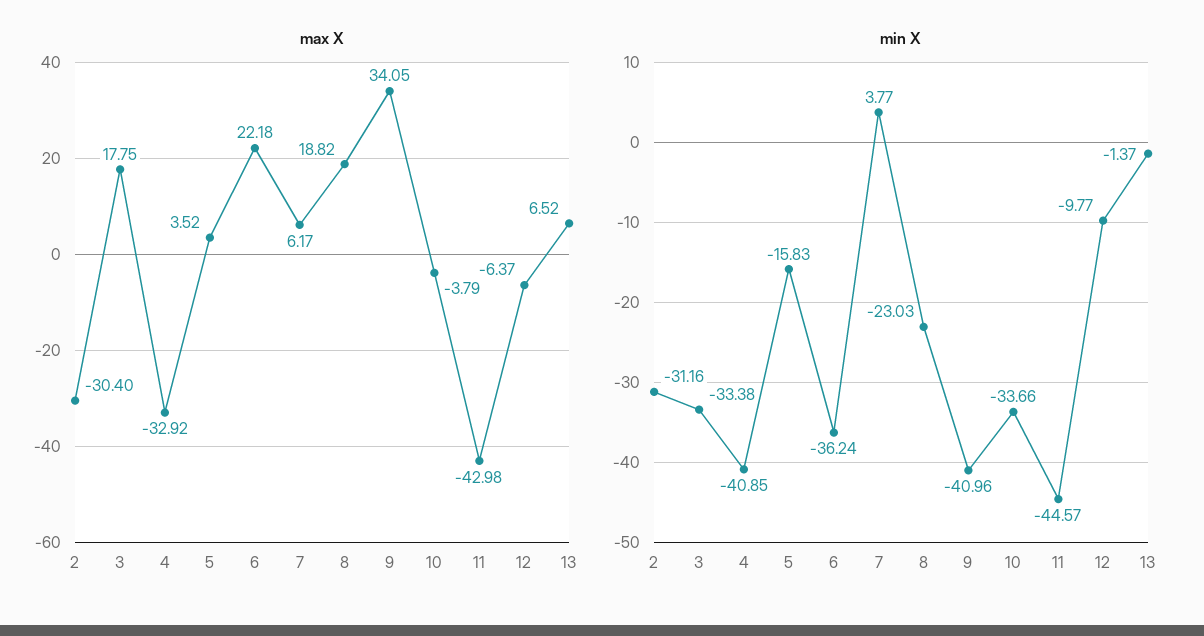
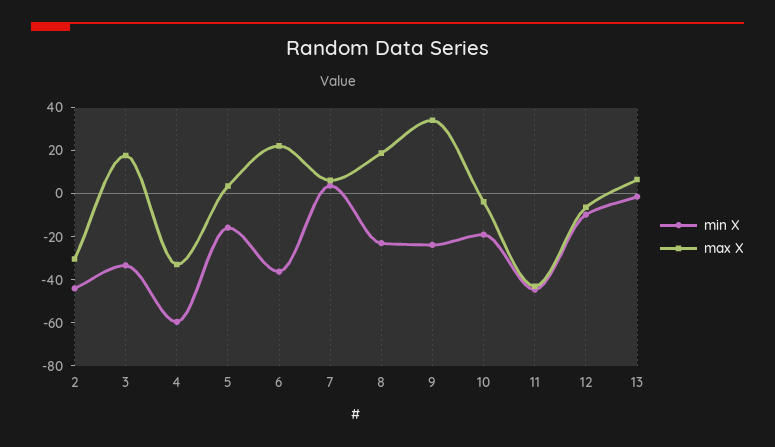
  {
    "max X": {
      "2": -30.4,
      "3": 17.75,
      "4": -32.92,
      "5": 3.52,
      "6": 22.18,
      "7": 6.17,
      "8": 18.82,
      "9": 34.05,
      "10": -3.79,
      "11": -42.98,
      "12": -6.37,
      "13": 6.52
    },
    "min X": {
-     "2": -31.16,
+     "2": -45,
      "3": -33.38,
-     "4": -40.85,
+     "4": -60,
      "5": -15.83,
      "6": -36.24,
      "7": 3.77,
      "8": -23.03,
-     "9": -40.96,
+     "9": -25,
-     "10": -33.66,
+     "10": -20,
      "11": -44.57,
      "12": -9.77,
      "13": -1.37
    }
  }

